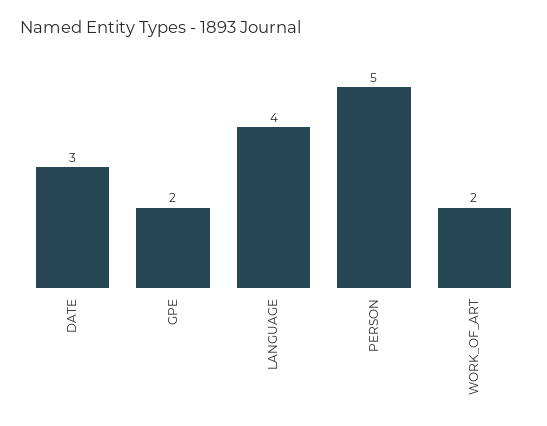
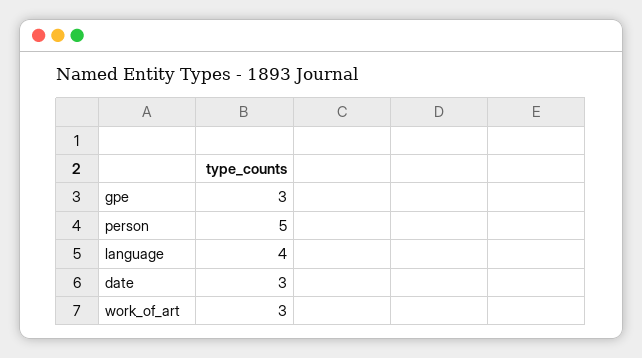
  {
    "DATE": 3,
-   "GPE": 2,
+   "GPE": 3,
    "LANGUAGE": 4,
    "PERSON": 5,
-   "WORK_OF_ART": 2
+   "WORK_OF_ART": 3
  }

